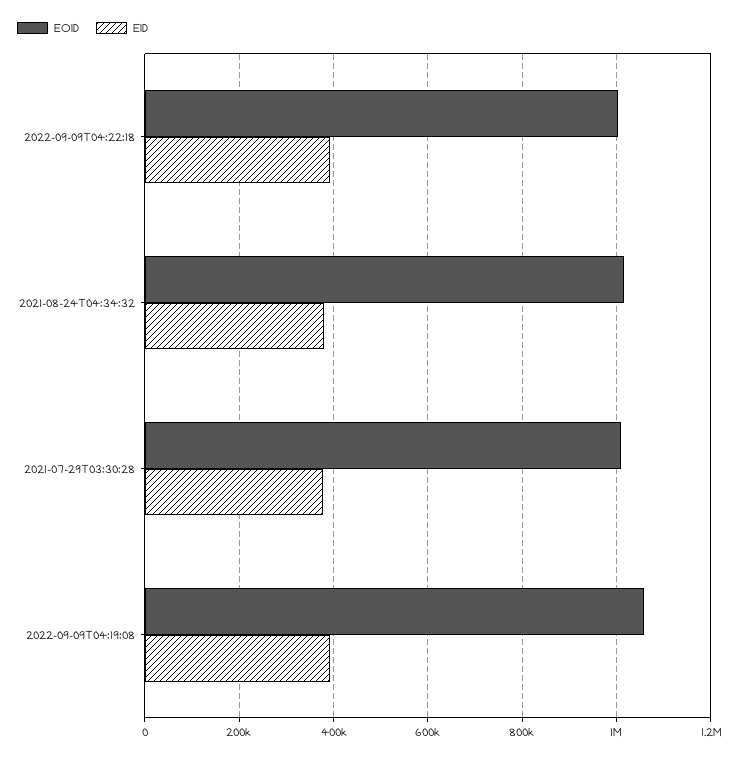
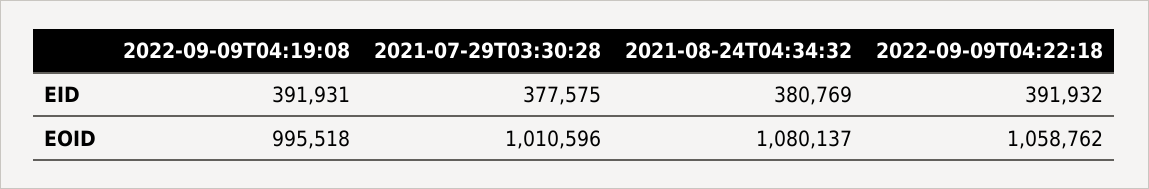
  {
    "EOID": {
-     "2022-09-09T04:22:18": 1000000,
+     "2022-09-09T04:22:18": 1058762,
-     "2021-08-24T04:34:32": 1020000,
+     "2021-08-24T04:34:32": 1080137,
      "2021-07-29T03:30:28": 1010596,
-     "2022-09-09T04:19:08": 1060000
+     "2022-09-09T04:19:08": 995518
    },
    "EID": {
      "2022-09-09T04:22:18": 391932,
      "2021-08-24T04:34:32": 380769,
      "2021-07-29T03:30:28": 377575,
      "2022-09-09T04:19:08": 391931
    }
  }

